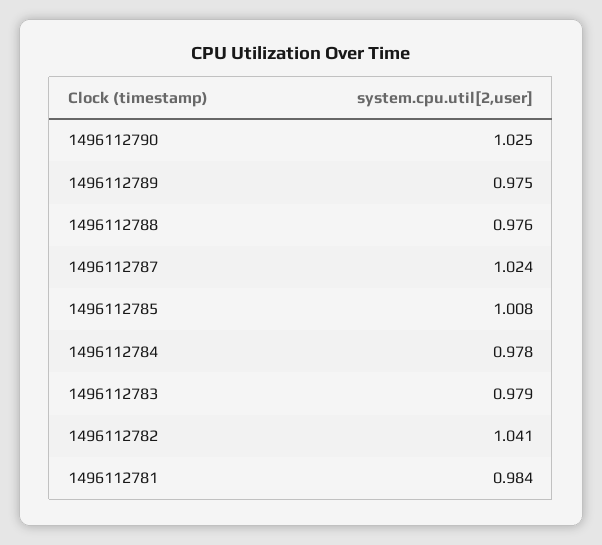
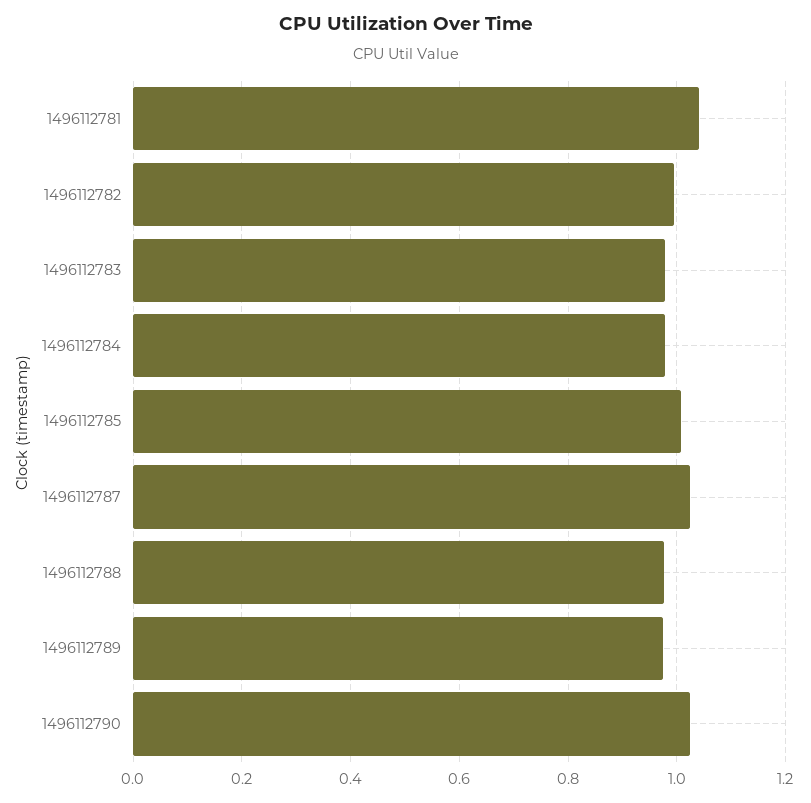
  {
    "1496112790": 1.025,
    "1496112789": 0.975,
    "1496112788": 0.976,
    "1496112787": 1.024,
    "1496112785": 1.008,
    "1496112784": 0.978,
    "1496112783": 0.979,
-   "1496112782": 1.041,
+   "1496112782": 1,
-   "1496112781": 0.984
+   "1496112781": 1.04
  }

